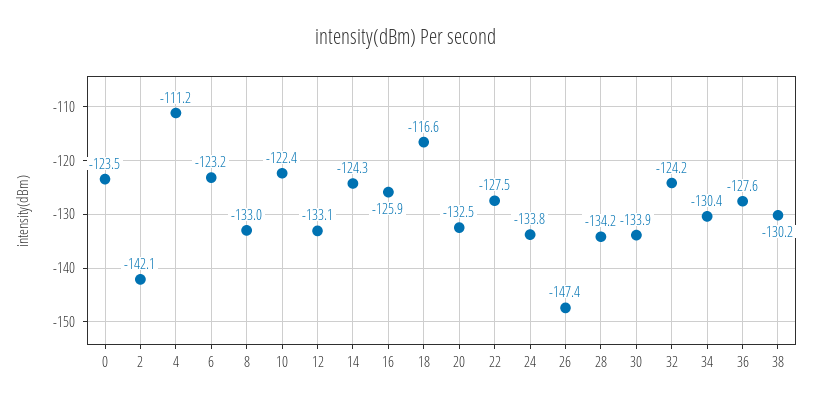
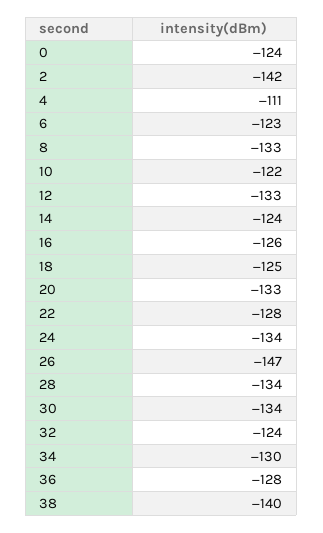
  {
    "0": -123.5,
    "2": -142.1,
    "4": -111.2,
    "6": -123.2,
    "8": -133,
    "10": -122.4,
    "12": -133.1,
    "14": -124.3,
    "16": -125.9,
-   "18": -116.6,
+   "18": -125,
    "20": -132.5,
    "22": -127.5,
    "24": -133.8,
    "26": -147.4,
    "28": -134.2,
    "30": -133.9,
    "32": -124.2,
    "34": -130.4,
    "36": -127.6,
-   "38": -130.2
+   "38": -140
  }

